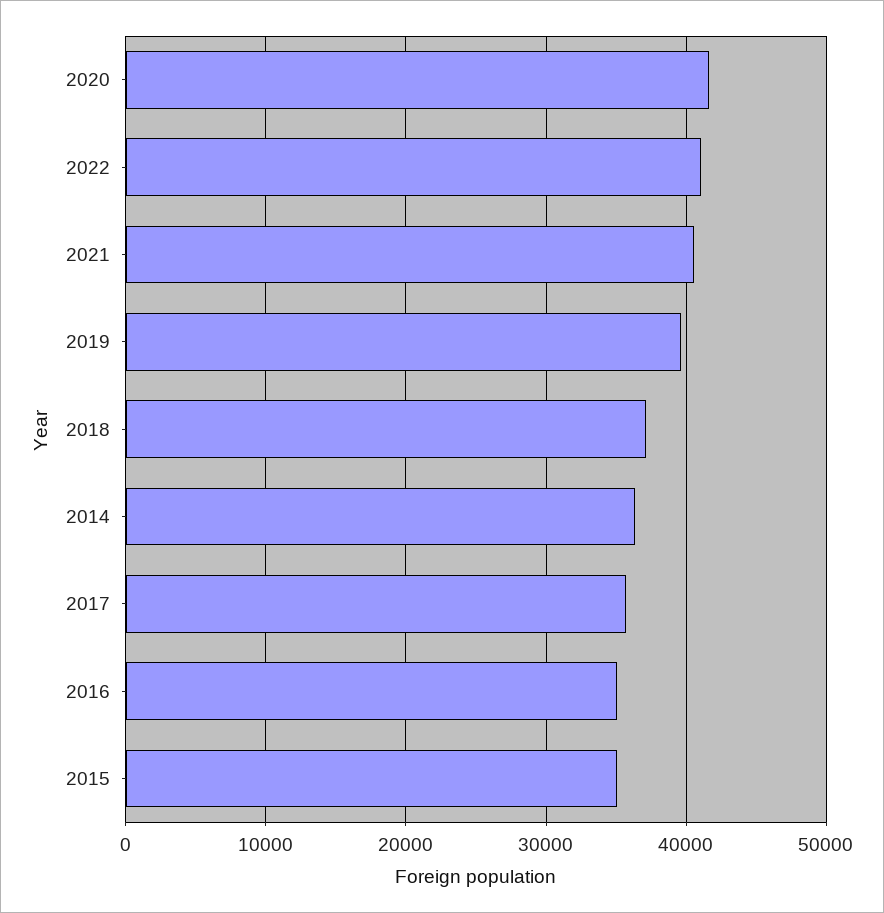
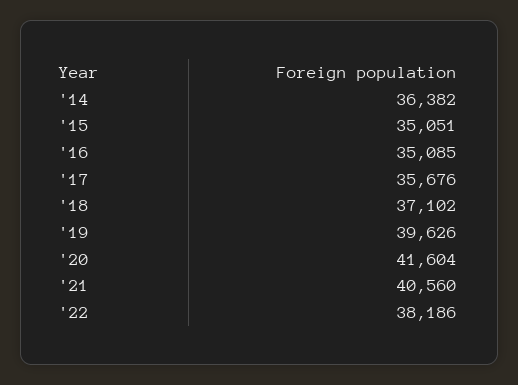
  {
    "2020": 41604,
-   "2022": 41000,
+   "2022": 38186,
    "2021": 40560,
    "2019": 39626,
    "2018": 37102,
    "2014": 36382,
    "2017": 35676,
    "2016": 35085,
    "2015": 35051
  }

